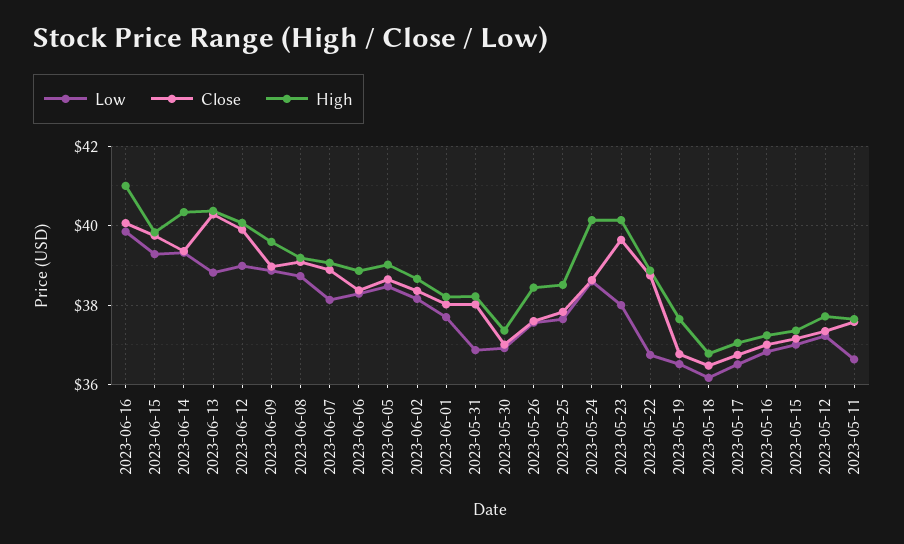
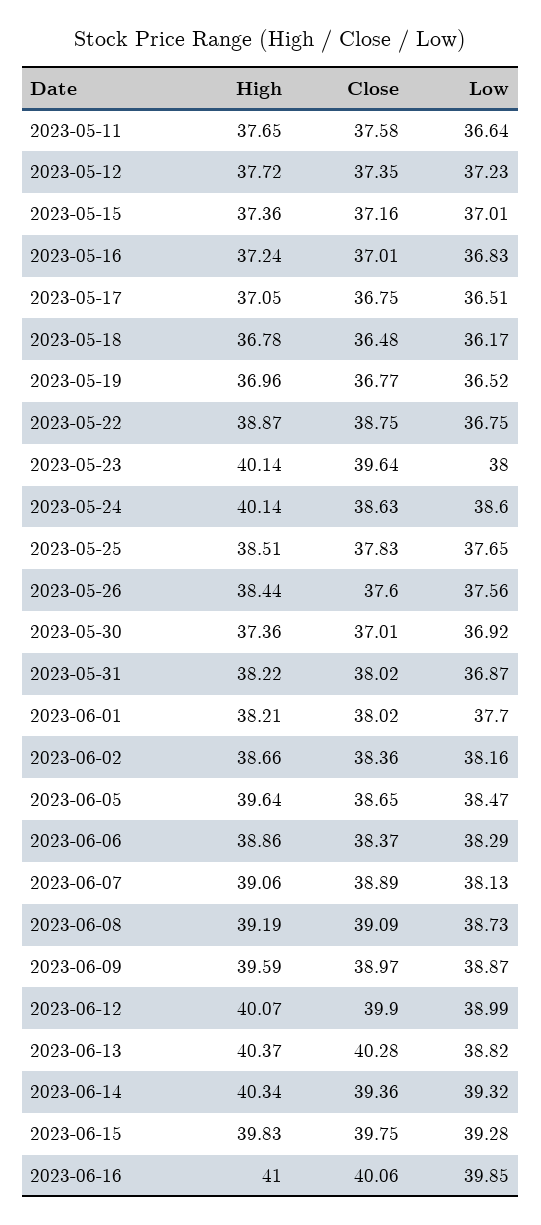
  {
    "Low": {
      "2023-06-16": 39.85,
      "2023-06-15": 39.28,
      "2023-06-14": 39.32,
      "2023-06-13": 38.82,
      "2023-06-12": 38.99,
      "2023-06-09": 38.87,
      "2023-06-08": 38.73,
      "2023-06-07": 38.13,
      "2023-06-06": 38.29,
      "2023-06-05": 38.47,
      "2023-06-02": 38.16,
      "2023-06-01": 37.7,
      "2023-05-31": 36.87,
      "2023-05-30": 36.92,
      "2023-05-26": 37.56,
      "2023-05-25": 37.65,
      "2023-05-24": 38.6,
      "2023-05-23": 38,
      "2023-05-22": 36.75,
      "2023-05-19": 36.52,
      "2023-05-18": 36.17,
      "2023-05-17": 36.51,
      "2023-05-16": 36.83,
      "2023-05-15": 37.01,
      "2023-05-12": 37.23,
      "2023-05-11": 36.64
    },
    "Close": {
      "2023-06-16": 40.06,
      "2023-06-15": 39.75,
      "2023-06-14": 39.36,
      "2023-06-13": 40.28,
      "2023-06-12": 39.9,
      "2023-06-09": 38.97,
      "2023-06-08": 39.09,
      "2023-06-07": 38.89,
      "2023-06-06": 38.37,
      "2023-06-05": 38.65,
      "2023-06-02": 38.36,
      "2023-06-01": 38.02,
      "2023-05-31": 38.02,
      "2023-05-30": 37.01,
      "2023-05-26": 37.6,
      "2023-05-25": 37.83,
      "2023-05-24": 38.63,
      "2023-05-23": 39.64,
      "2023-05-22": 38.75,
      "2023-05-19": 36.77,
      "2023-05-18": 36.48,
      "2023-05-17": 36.75,
      "2023-05-16": 37.01,
      "2023-05-15": 37.16,
      "2023-05-12": 37.35,
      "2023-05-11": 37.58
    },
    "High": {
      "2023-06-16": 41,
      "2023-06-15": 39.83,
      "2023-06-14": 40.34,
      "2023-06-13": 40.37,
      "2023-06-12": 40.07,
      "2023-06-09": 39.59,
      "2023-06-08": 39.19,
      "2023-06-07": 39.06,
      "2023-06-06": 38.86,
-     "2023-06-05": 39,
+     "2023-06-05": 39.64,
      "2023-06-02": 38.66,
      "2023-06-01": 38.21,
      "2023-05-31": 38.22,
      "2023-05-30": 37.36,
      "2023-05-26": 38.44,
      "2023-05-25": 38.51,
      "2023-05-24": 40.14,
      "2023-05-23": 40.14,
      "2023-05-22": 38.87,
-     "2023-05-19": 37.6,
+     "2023-05-19": 36.96,
      "2023-05-18": 36.78,
      "2023-05-17": 37.05,
      "2023-05-16": 37.24,
      "2023-05-15": 37.36,
      "2023-05-12": 37.72,
      "2023-05-11": 37.65
    }
  }

